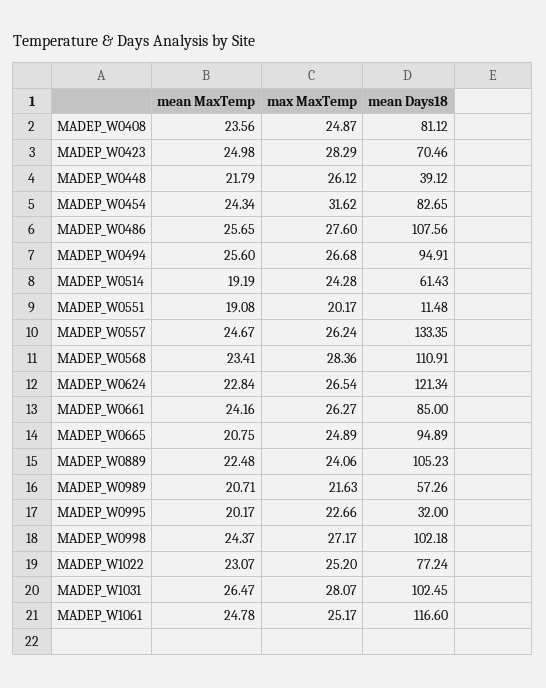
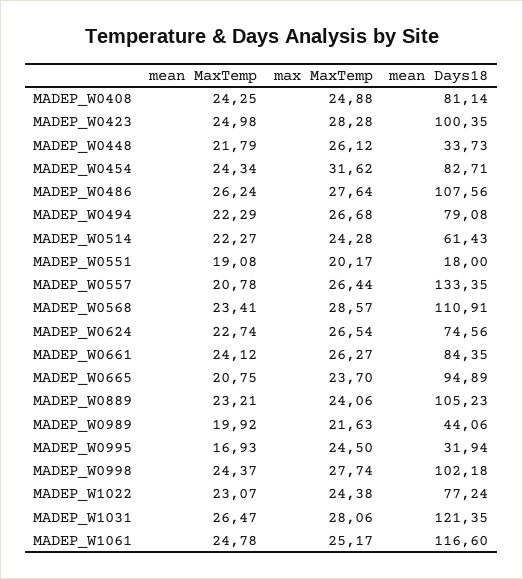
  {
    "mean MaxTemp": {
-     "MADEP_W0408": 23.56,
+     "MADEP_W0408": 24.25,
      "MADEP_W0423": 24.98,
      "MADEP_W0448": 21.79,
      "MADEP_W0454": 24.34,
-     "MADEP_W0486": 25.65,
+     "MADEP_W0486": 26.24,
-     "MADEP_W0494": 25.6,
+     "MADEP_W0494": 22.29,
-     "MADEP_W0514": 19.19,
+     "MADEP_W0514": 22.27,
      "MADEP_W0551": 19.08,
-     "MADEP_W0557": 24.67,
+     "MADEP_W0557": 20.78,
      "MADEP_W0568": 23.41,
-     "MADEP_W0624": 22.84,
+     "MADEP_W0624": 22.74,
-     "MADEP_W0661": 24.16,
+     "MADEP_W0661": 24.12,
      "MADEP_W0665": 20.75,
-     "MADEP_W0889": 22.48,
+     "MADEP_W0889": 23.21,
-     "MADEP_W0989": 20.71,
+     "MADEP_W0989": 19.92,
-     "MADEP_W0995": 20.17,
+     "MADEP_W0995": 16.93,
      "MADEP_W0998": 24.37,
      "MADEP_W1022": 23.07,
      "MADEP_W1031": 26.47,
      "MADEP_W1061": 24.78
    },
    "max MaxTemp": {
-     "MADEP_W0408": 24.87,
+     "MADEP_W0408": 24.88,
-     "MADEP_W0423": 28.29,
+     "MADEP_W0423": 28.28,
      "MADEP_W0448": 26.12,
      "MADEP_W0454": 31.62,
-     "MADEP_W0486": 27.6,
+     "MADEP_W0486": 27.64,
      "MADEP_W0494": 26.68,
      "MADEP_W0514": 24.28,
      "MADEP_W0551": 20.17,
-     "MADEP_W0557": 26.24,
+     "MADEP_W0557": 26.44,
-     "MADEP_W0568": 28.36,
+     "MADEP_W0568": 28.57,
      "MADEP_W0624": 26.54,
      "MADEP_W0661": 26.27,
-     "MADEP_W0665": 24.89,
+     "MADEP_W0665": 23.7,
      "MADEP_W0889": 24.06,
      "MADEP_W0989": 21.63,
-     "MADEP_W0995": 22.66,
+     "MADEP_W0995": 24.5,
-     "MADEP_W0998": 27.17,
+     "MADEP_W0998": 27.74,
-     "MADEP_W1022": 25.2,
+     "MADEP_W1022": 24.38,
-     "MADEP_W1031": 28.07,
+     "MADEP_W1031": 28.06,
      "MADEP_W1061": 25.17
    },
    "mean Days18": {
-     "MADEP_W0408": 81.12,
+     "MADEP_W0408": 81.14,
-     "MADEP_W0423": 70.46,
+     "MADEP_W0423": 100.35,
-     "MADEP_W0448": 39.12,
+     "MADEP_W0448": 33.73,
-     "MADEP_W0454": 82.65,
+     "MADEP_W0454": 82.71,
      "MADEP_W0486": 107.56,
-     "MADEP_W0494": 94.91,
+     "MADEP_W0494": 79.08,
      "MADEP_W0514": 61.43,
-     "MADEP_W0551": 11.48,
+     "MADEP_W0551": 18,
      "MADEP_W0557": 133.35,
      "MADEP_W0568": 110.91,
-     "MADEP_W0624": 121.34,
+     "MADEP_W0624": 74.56,
-     "MADEP_W0661": 85,
+     "MADEP_W0661": 84.35,
      "MADEP_W0665": 94.89,
      "MADEP_W0889": 105.23,
-     "MADEP_W0989": 57.26,
+     "MADEP_W0989": 44.06,
-     "MADEP_W0995": 32,
+     "MADEP_W0995": 31.94,
      "MADEP_W0998": 102.18,
      "MADEP_W1022": 77.24,
-     "MADEP_W1031": 102.45,
+     "MADEP_W1031": 121.35,
      "MADEP_W1061": 116.6
    }
  }

